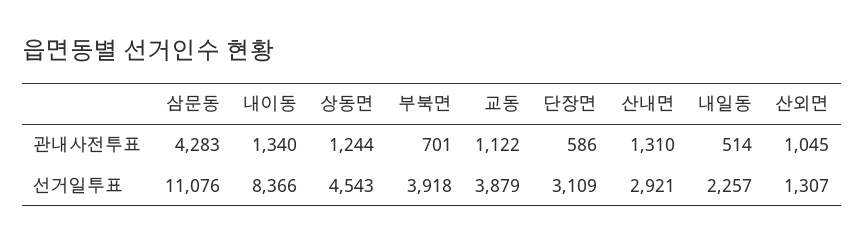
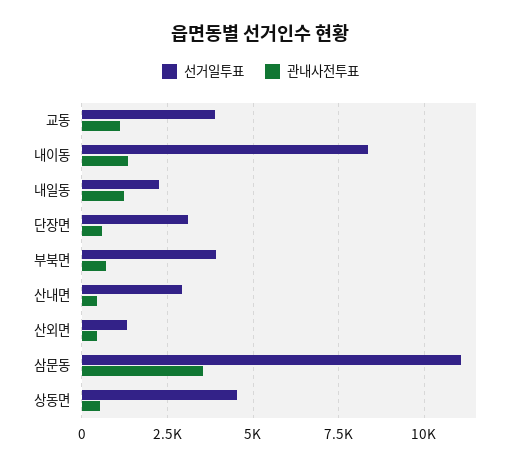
  {
    "관내사전투표": {
-     "삼문동": 4283,
+     "삼문동": 3500,
      "내이동": 1340,
-     "상동면": 1244,
+     "상동면": 500,
      "부북면": 701,
      "교동": 1122,
      "단장면": 586,
-     "산내면": 1310,
+     "산내면": 500,
-     "내일동": 514,
+     "내일동": 1250,
-     "산외면": 1045
+     "산외면": 500
    },
    "선거일투표": {
      "삼문동": 11076,
      "내이동": 8366,
      "상동면": 4543,
      "부북면": 3918,
      "교동": 3879,
      "단장면": 3109,
      "산내면": 2921,
      "내일동": 2257,
      "산외면": 1307
    }
  }

